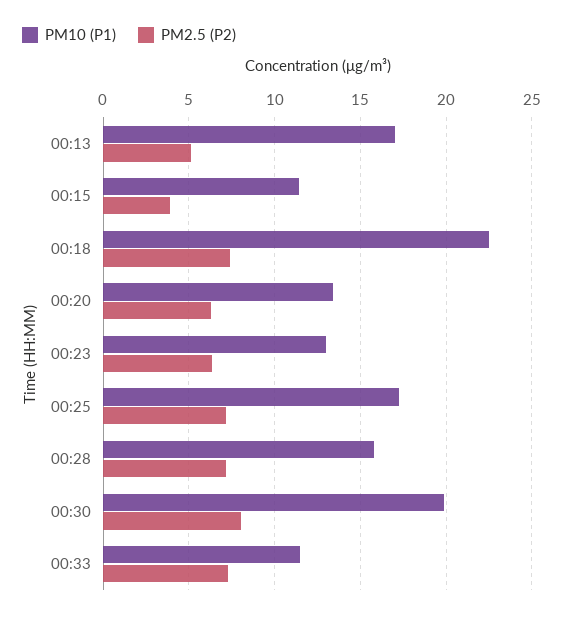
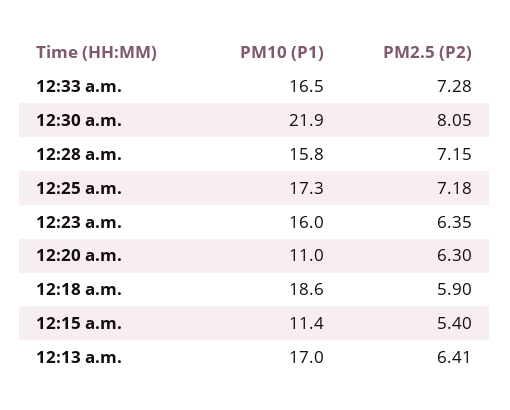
  {
    "PM10 (P1)": {
      "00:13": 17,
      "00:15": 11.4,
-     "00:18": 22.5,
+     "00:18": 18.6,
-     "00:20": 13.5,
+     "00:20": 11,
-     "00:23": 13,
+     "00:23": 16,
      "00:25": 17.3,
      "00:28": 15.8,
-     "00:30": 20,
+     "00:30": 21.9,
-     "00:33": 11.5
+     "00:33": 16.5
    },
    "PM2.5 (P2)": {
-     "00:13": 5,
+     "00:13": 6.41,
-     "00:15": 4,
+     "00:15": 5.4,
-     "00:18": 7.5,
+     "00:18": 5.9,
      "00:20": 6.3,
      "00:23": 6.35,
      "00:25": 7.18,
      "00:28": 7.15,
      "00:30": 8.05,
      "00:33": 7.28
    }
  }

